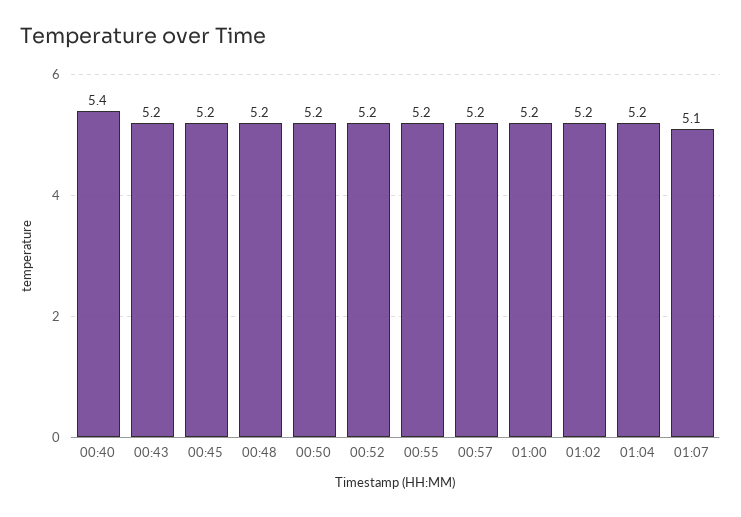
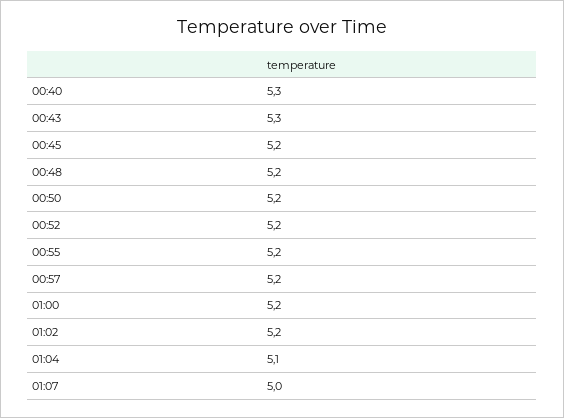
  {
-   "00:40": 5.4,
+   "00:40": 5.3,
-   "00:43": 5.2,
+   "00:43": 5.3,
    "00:45": 5.2,
    "00:48": 5.2,
    "00:50": 5.2,
    "00:52": 5.2,
    "00:55": 5.2,
    "00:57": 5.2,
    "01:00": 5.2,
    "01:02": 5.2,
-   "01:04": 5.2,
+   "01:04": 5.1,
-   "01:07": 5.1
+   "01:07": 5
  }

